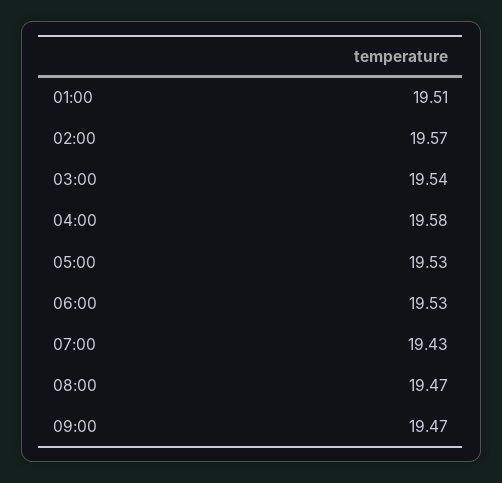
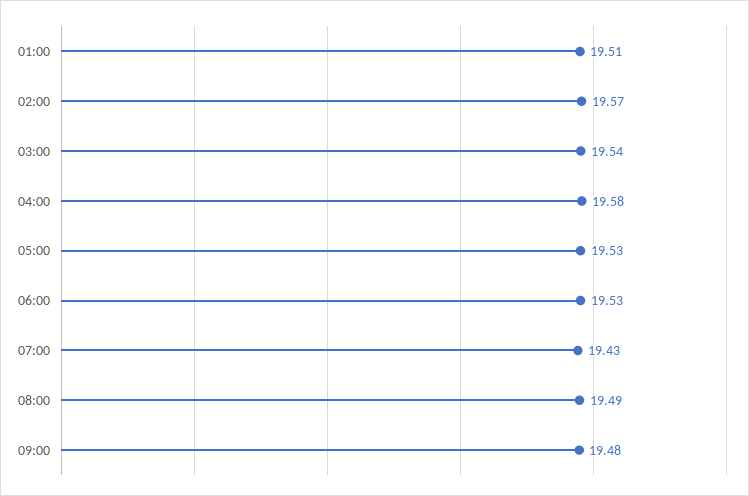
  {
    "01:00": 19.51,
    "02:00": 19.57,
    "03:00": 19.54,
    "04:00": 19.58,
    "05:00": 19.53,
    "06:00": 19.53,
    "07:00": 19.43,
-   "08:00": 19.47,
+   "08:00": 19.49,
-   "09:00": 19.47
+   "09:00": 19.48
  }

